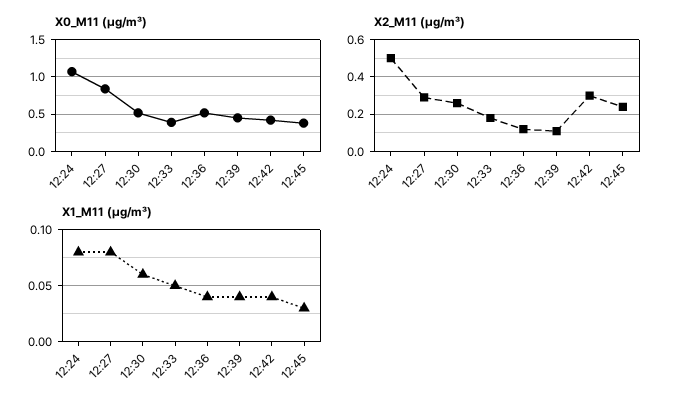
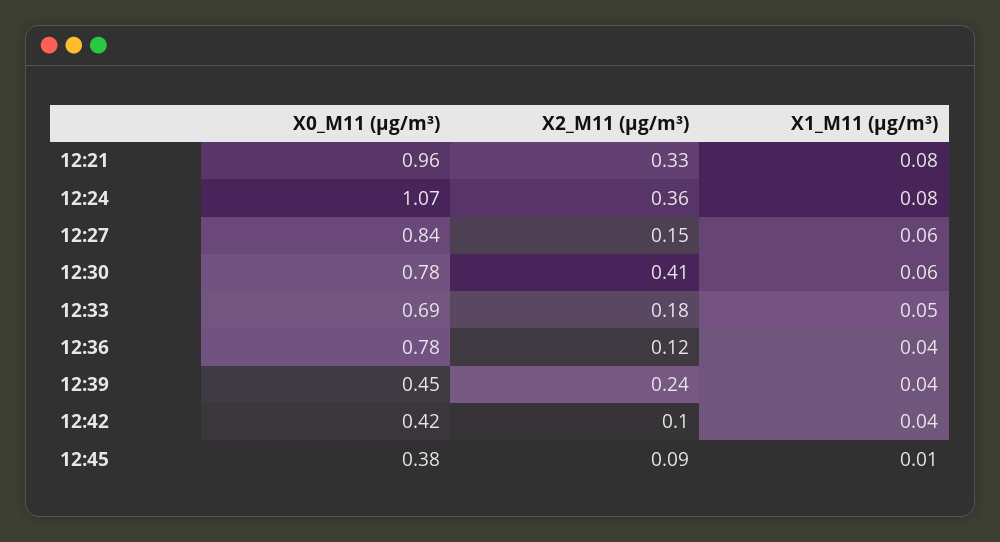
  {
    "X0_M11 (μg/m³)": {
      "12:24": 1.07,
      "12:27": 0.84,
-     "12:30": 0.5,
+     "12:30": 0.78,
-     "12:33": 0.4,
+     "12:33": 0.69,
-     "12:36": 0.5,
+     "12:36": 0.78,
      "12:39": 0.45,
      "12:42": 0.42,
-     "12:45": 0.38
+     "12:45": 0.38,
+     "12:21": 0.96
    },
    "X2_M11 (μg/m³)": {
-     "12:24": 0.5,
+     "12:24": 0.36,
-     "12:27": 0.3,
+     "12:27": 0.15,
-     "12:30": 0.25,
+     "12:30": 0.41,
      "12:33": 0.18,
      "12:36": 0.12,
-     "12:39": 0.1,
+     "12:39": 0.24,
-     "12:42": 0.3,
+     "12:42": 0.1,
-     "12:45": 0.25
+     "12:45": 0.09,
+     "12:21": 0.33
    },
    "X1_M11 (μg/m³)": {
      "12:24": 0.08,
-     "12:27": 0.08,
+     "12:27": 0.06,
      "12:30": 0.06,
      "12:33": 0.05,
      "12:36": 0.04,
      "12:39": 0.04,
      "12:42": 0.04,
-     "12:45": 0.03
+     "12:45": 0.01,
+     "12:21": 0.08
    }
  }

